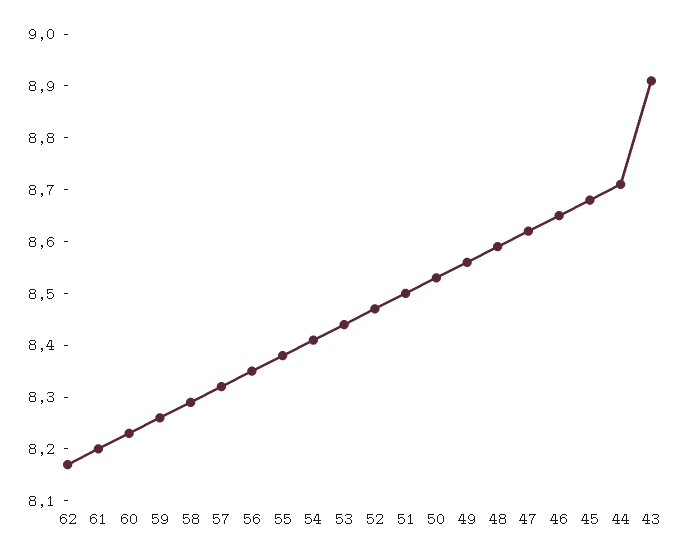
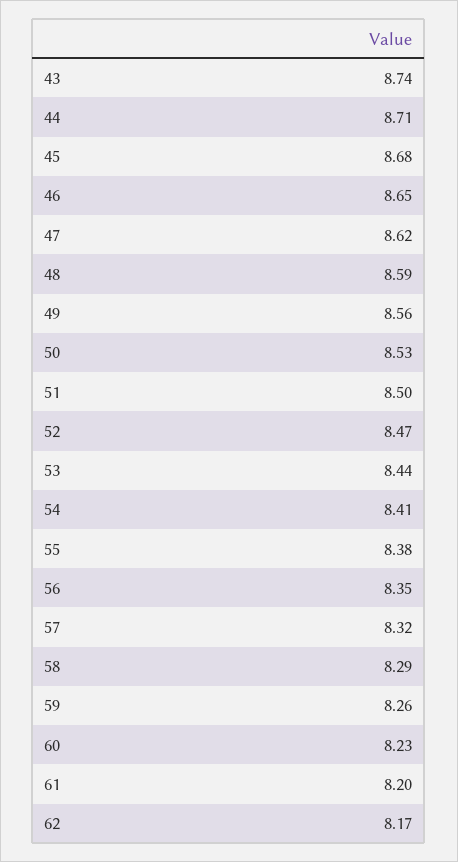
  {
    "62": 8.17,
    "61": 8.2,
    "60": 8.23,
    "59": 8.26,
    "58": 8.29,
    "57": 8.32,
    "56": 8.35,
    "55": 8.38,
    "54": 8.41,
    "53": 8.44,
    "52": 8.47,
    "51": 8.5,
    "50": 8.53,
    "49": 8.56,
    "48": 8.59,
    "47": 8.62,
    "46": 8.65,
    "45": 8.68,
    "44": 8.71,
-   "43": 8.9
+   "43": 8.74
  }

